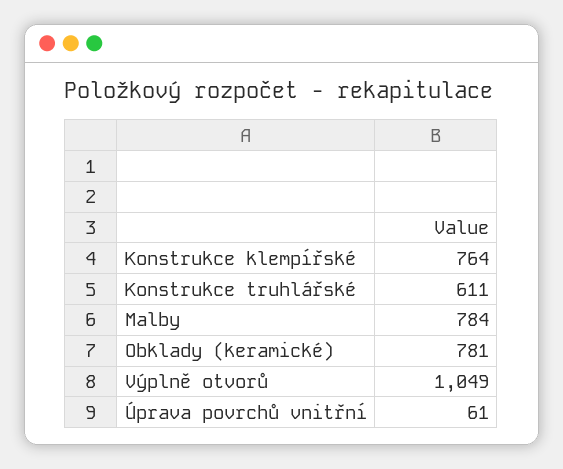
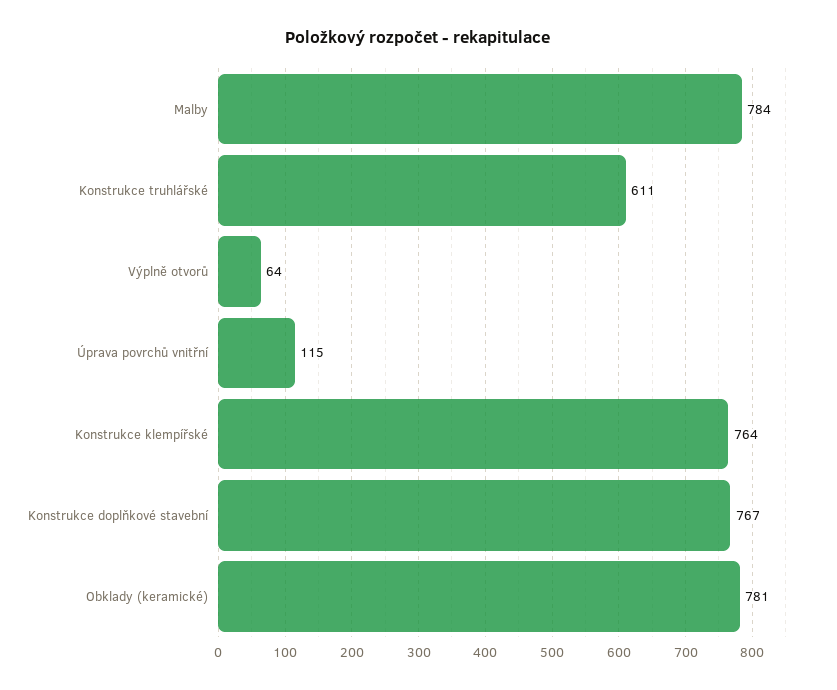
  {
    "Konstrukce klempířské": 764,
    "Konstrukce truhlářské": 611,
    "Malby": 784,
    "Obklady (keramické)": 781,
-   "Výplně otvorů": 1049,
+   "Výplně otvorů": 64,
-   "Úprava povrchů vnitřní": 61
+   "Úprava povrchů vnitřní": 115,
+   "Konstrukce doplňkové stavební": 767
  }

